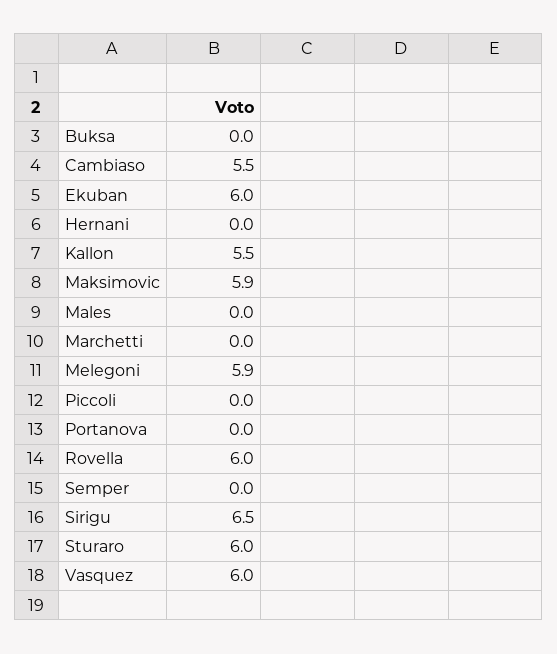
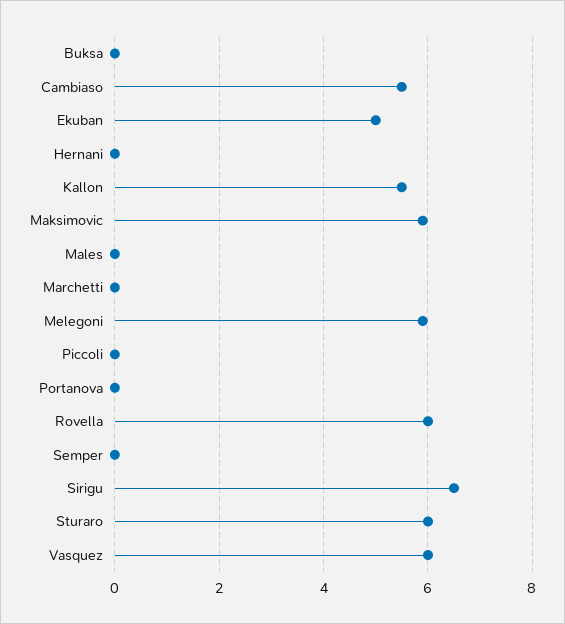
  {
    "Buksa": 0,
    "Cambiaso": 5.5,
-   "Ekuban": 6,
+   "Ekuban": 5,
    "Hernani": 0,
    "Kallon": 5.5,
    "Maksimovic": 5.9,
    "Males": 0,
    "Marchetti": 0,
    "Melegoni": 5.9,
    "Piccoli": 0,
    "Portanova": 0,
    "Rovella": 6,
    "Semper": 0,
    "Sirigu": 6.5,
    "Sturaro": 6,
    "Vasquez": 6
  }

